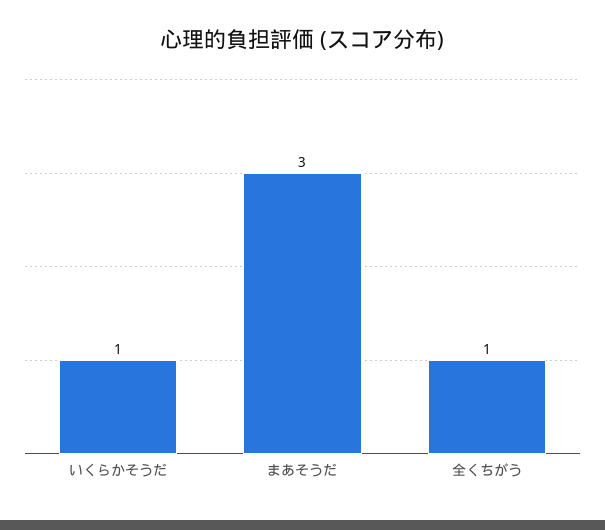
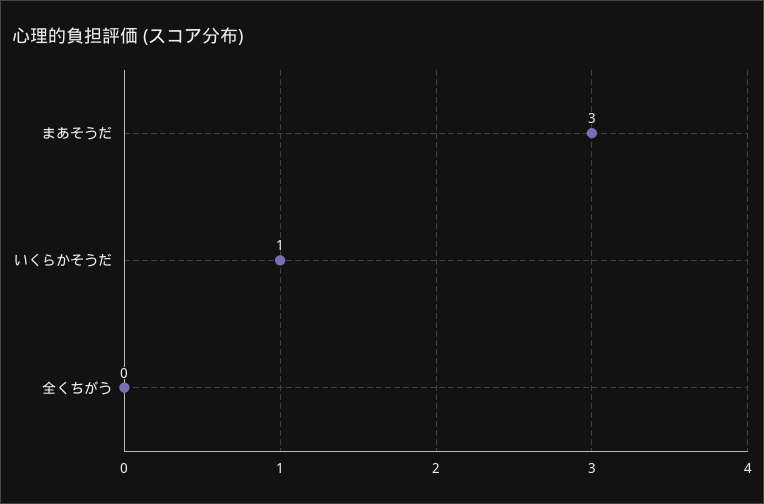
  {
    "いくらかそうだ": 1,
    "まあそうだ": 3,
-   "全くちがう": 1
+   "全くちがう": 0
  }

